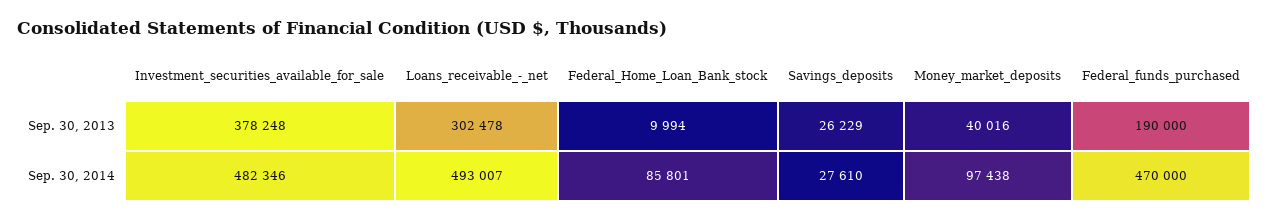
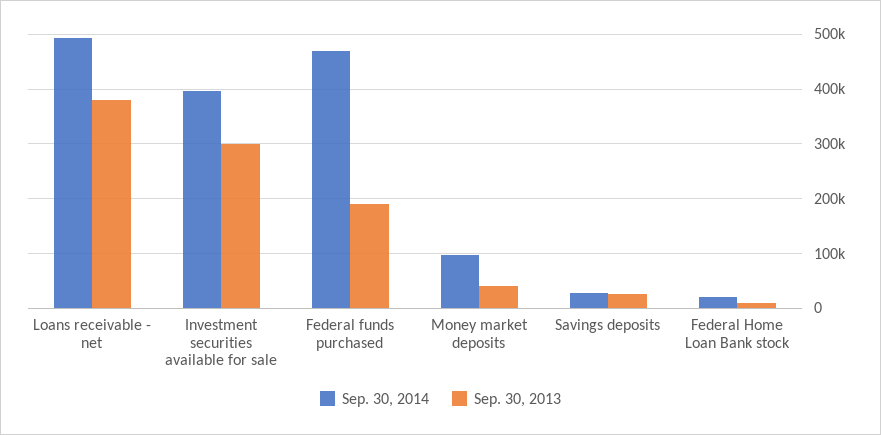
  {
    "Sep. 30, 2013": {
-     "Investment_securities_available_for_sale": 378248,
+     "Investment_securities_available_for_sale": 300000,
-     "Loans_receivable_-_net": 302478,
+     "Loans_receivable_-_net": 380000,
      "Federal_Home_Loan_Bank_stock": 9994,
      "Savings_deposits": 26229,
      "Money_market_deposits": 40016,
      "Federal_funds_purchased": 190000
    },
    "Sep. 30, 2014": {
-     "Investment_securities_available_for_sale": 482346,
+     "Investment_securities_available_for_sale": 400000,
      "Loans_receivable_-_net": 493007,
-     "Federal_Home_Loan_Bank_stock": 85801,
+     "Federal_Home_Loan_Bank_stock": 20000,
      "Savings_deposits": 27610,
      "Money_market_deposits": 97438,
      "Federal_funds_purchased": 470000
    }
  }

